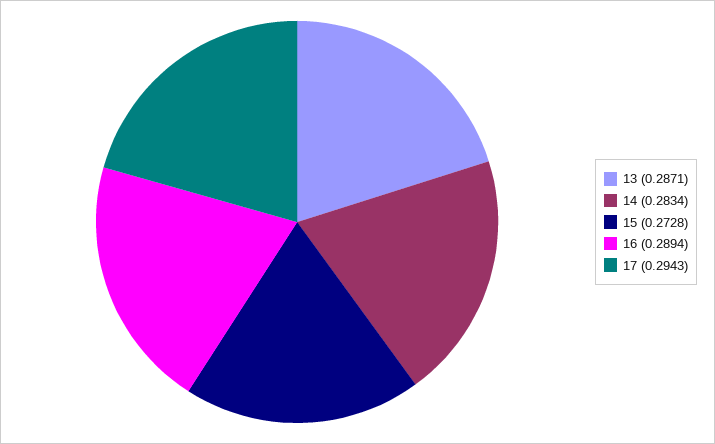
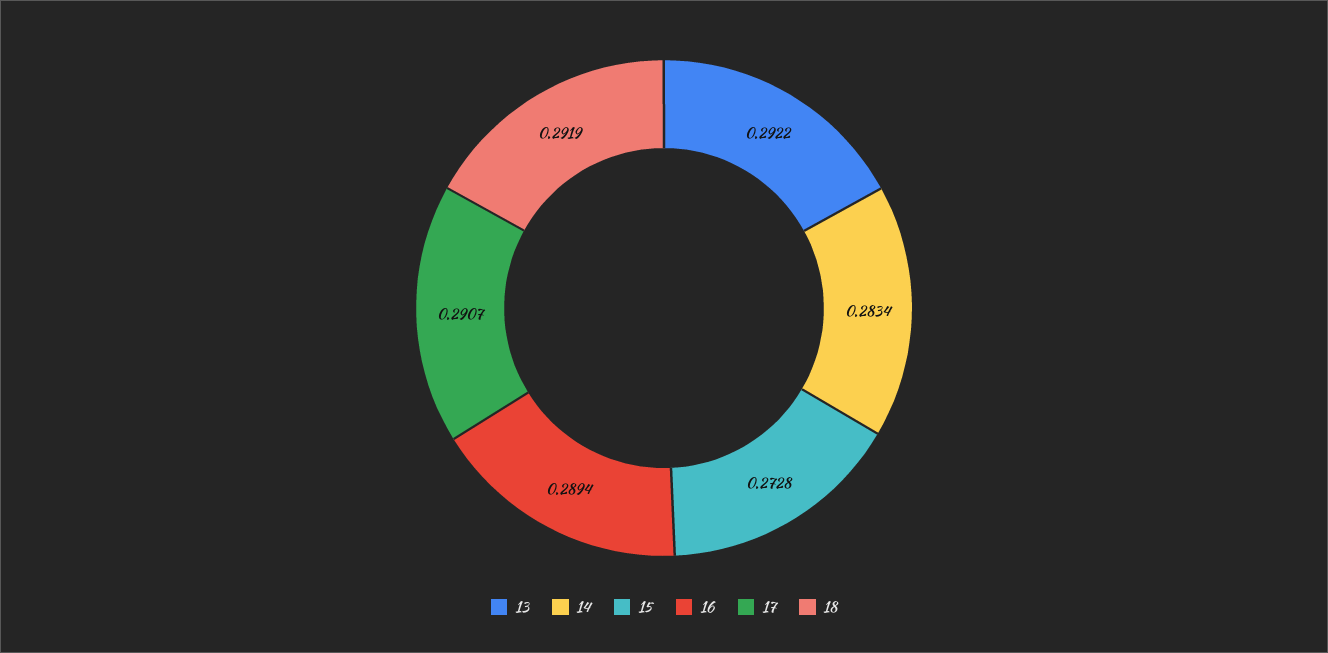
  {
-   "13": 0.2871,
+   "13": 0.2922,
    "14": 0.2834,
    "15": 0.2728,
    "16": 0.2894,
-   "17": 0.2943
+   "17": 0.2907,
+   "18": 0.2919
  }

